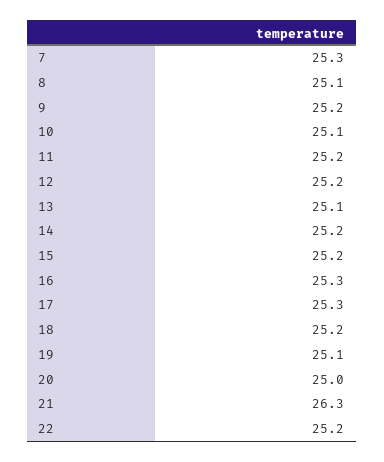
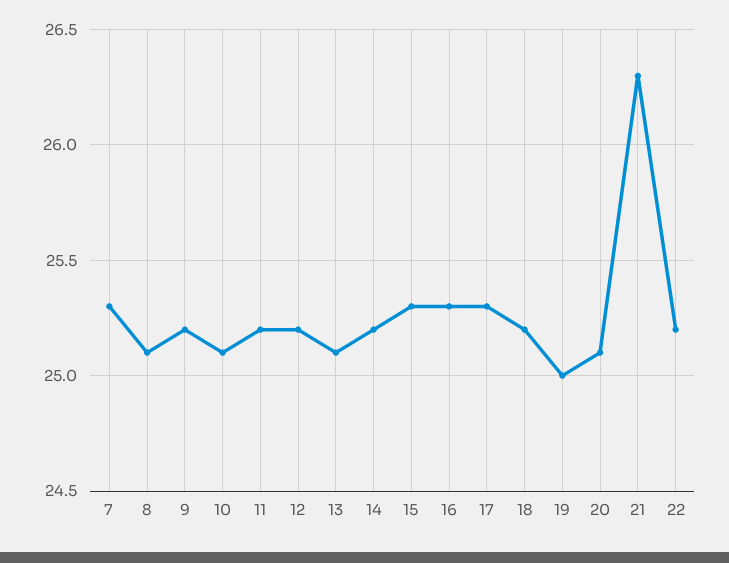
  {
    "7": 25.3,
    "8": 25.1,
    "9": 25.2,
    "10": 25.1,
    "11": 25.2,
    "12": 25.2,
    "13": 25.1,
    "14": 25.2,
-   "15": 25.2,
+   "15": 25.3,
    "16": 25.3,
    "17": 25.3,
    "18": 25.2,
-   "19": 25.1,
+   "19": 25,
-   "20": 25,
+   "20": 25.1,
    "21": 26.3,
    "22": 25.2
  }

